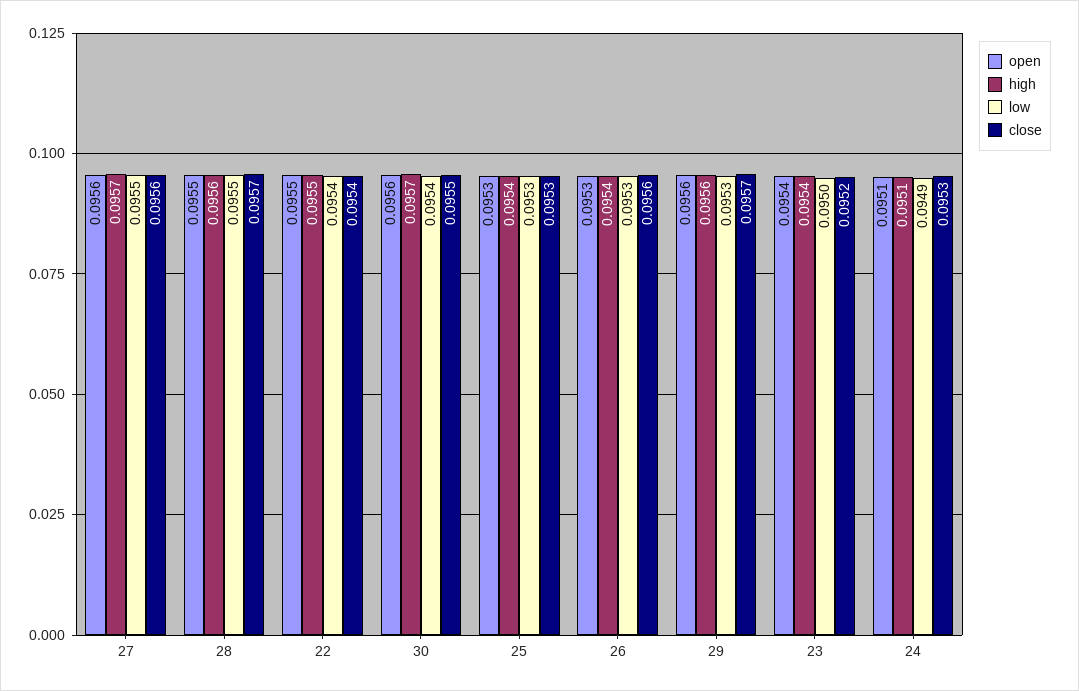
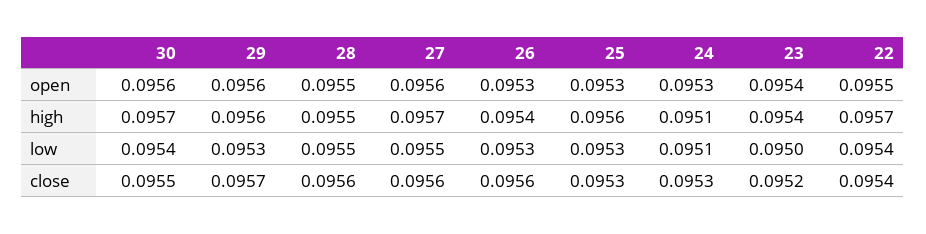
  {
    "open": {
      "27": 0.0956,
      "28": 0.0955,
      "22": 0.0955,
      "30": 0.0956,
      "25": 0.0953,
      "26": 0.0953,
      "29": 0.0956,
      "23": 0.0954,
-     "24": 0.0951
+     "24": 0.0953
    },
    "high": {
      "27": 0.0957,
-     "28": 0.0956,
+     "28": 0.0955,
-     "22": 0.0955,
+     "22": 0.0957,
      "30": 0.0957,
-     "25": 0.0954,
+     "25": 0.0956,
      "26": 0.0954,
      "29": 0.0956,
      "23": 0.0954,
      "24": 0.0951
    },
    "low": {
      "27": 0.0955,
      "28": 0.0955,
      "22": 0.0954,
      "30": 0.0954,
      "25": 0.0953,
      "26": 0.0953,
      "29": 0.0953,
      "23": 0.095,
-     "24": 0.0949
+     "24": 0.0951
    },
    "close": {
      "27": 0.0956,
-     "28": 0.0957,
+     "28": 0.0956,
      "22": 0.0954,
      "30": 0.0955,
      "25": 0.0953,
      "26": 0.0956,
      "29": 0.0957,
      "23": 0.0952,
      "24": 0.0953
    }
  }

